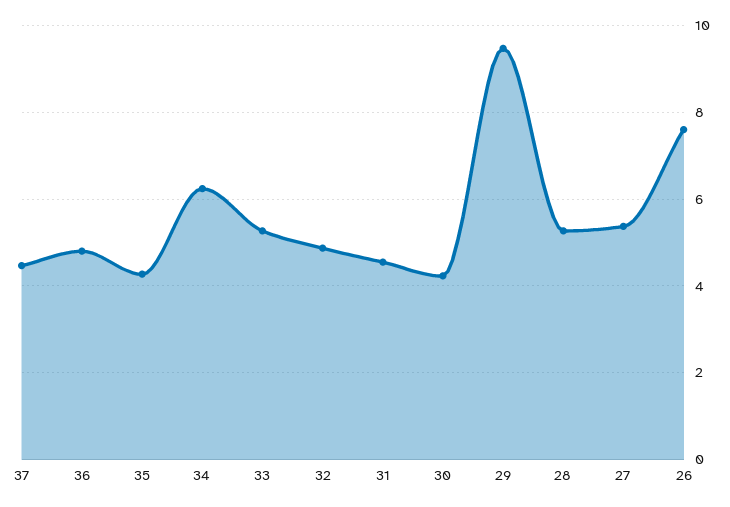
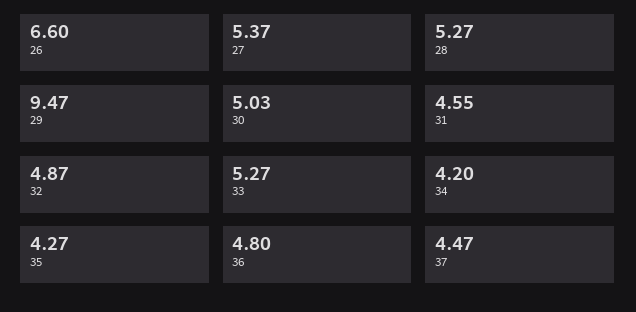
  {
    "37": 4.47,
    "36": 4.8,
    "35": 4.27,
-   "34": 6.2,
+   "34": 4.2,
    "33": 5.27,
    "32": 4.87,
    "31": 4.55,
-   "30": 4.2,
+   "30": 5.03,
    "29": 9.47,
    "28": 5.27,
    "27": 5.37,
-   "26": 7.6
+   "26": 6.6
  }

